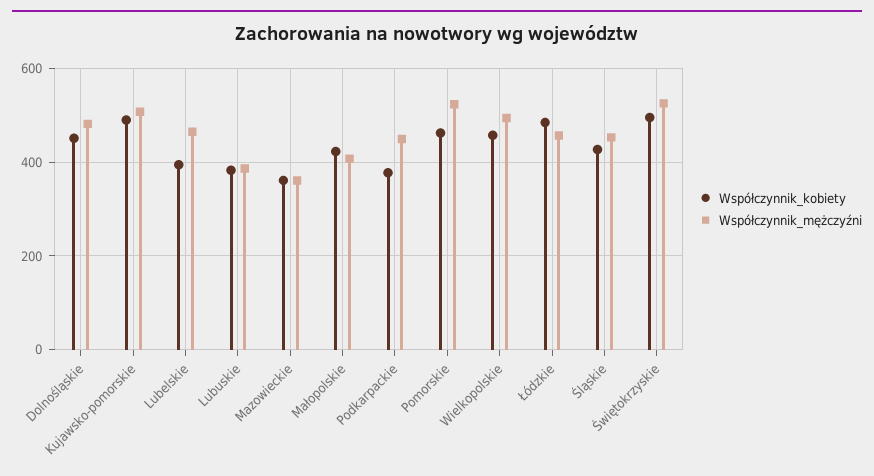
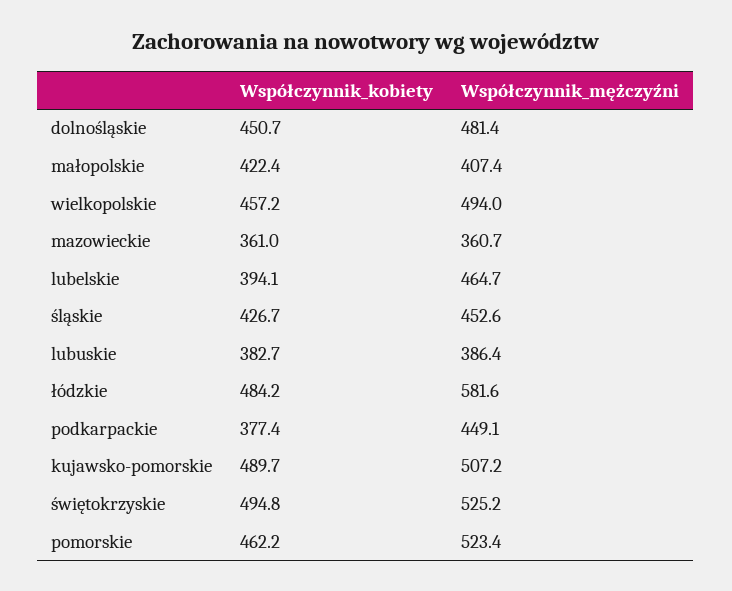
  {
    "Współczynnik_kobiety": {
      "Dolnośląskie": 450.7,
      "Kujawsko-pomorskie": 489.7,
      "Lubelskie": 394.1,
      "Lubuskie": 382.7,
      "Mazowieckie": 361,
      "Małopolskie": 422.4,
      "Podkarpackie": 377.4,
      "Pomorskie": 462.2,
      "Wielkopolskie": 457.2,
      "Łódzkie": 484.2,
      "Śląskie": 426.7,
      "Świętokrzyskie": 494.8
    },
    "Współczynnik_mężczyźni": {
      "Dolnośląskie": 481.4,
      "Kujawsko-pomorskie": 507.2,
      "Lubelskie": 464.7,
      "Lubuskie": 386.4,
      "Mazowieckie": 360.7,
      "Małopolskie": 407.4,
      "Podkarpackie": 449.1,
      "Pomorskie": 523.4,
      "Wielkopolskie": 494,
-     "Łódzkie": 460,
+     "Łódzkie": 581.6,
      "Śląskie": 452.6,
      "Świętokrzyskie": 525.2
    }
  }

